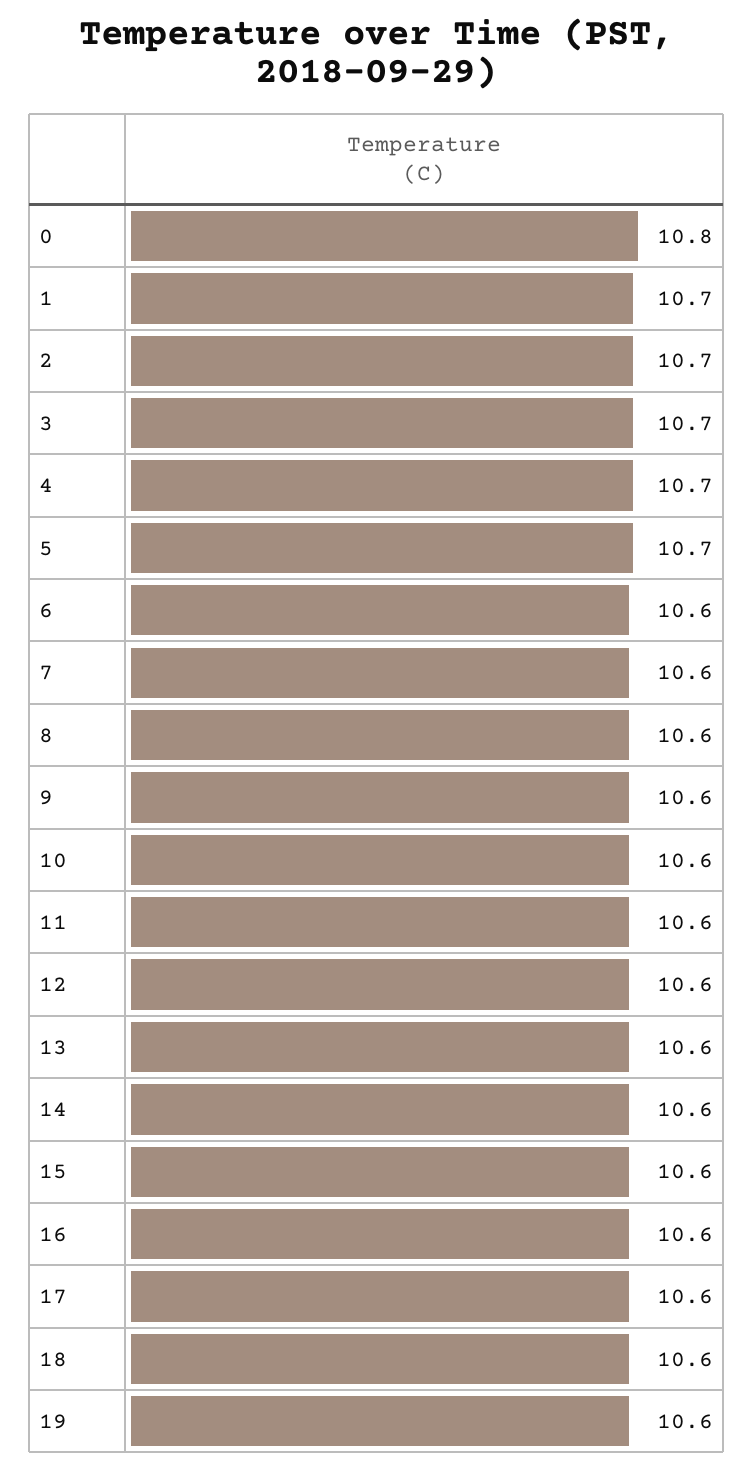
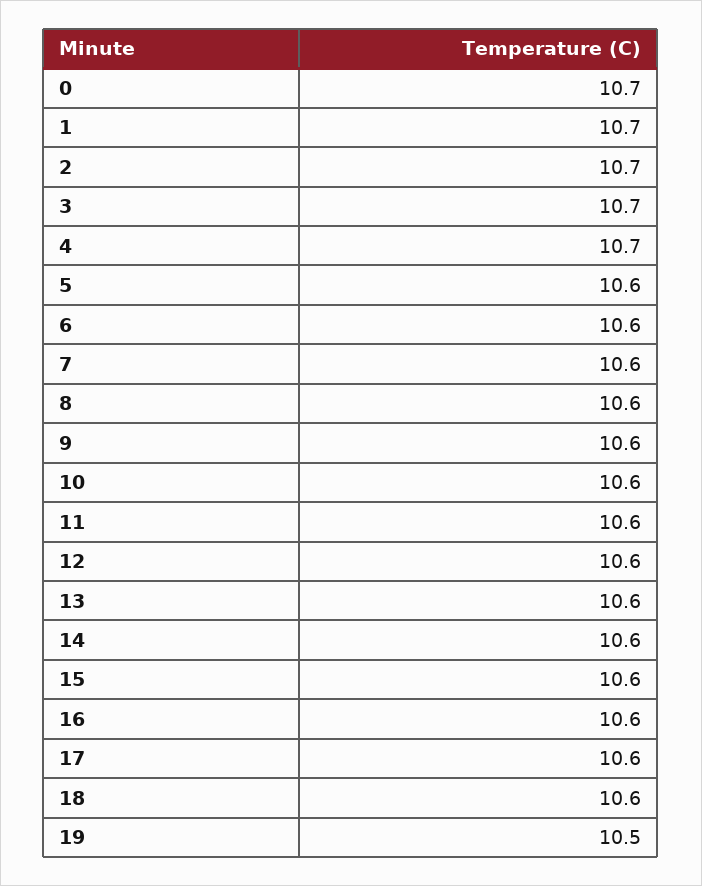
  {
-   "0": 10.8,
+   "0": 10.7,
    "1": 10.7,
    "2": 10.7,
    "3": 10.7,
    "4": 10.7,
-   "5": 10.7,
+   "5": 10.6,
    "6": 10.6,
    "7": 10.6,
    "8": 10.6,
    "9": 10.6,
    "10": 10.6,
    "11": 10.6,
    "12": 10.6,
    "13": 10.6,
    "14": 10.6,
    "15": 10.6,
    "16": 10.6,
    "17": 10.6,
    "18": 10.6,
-   "19": 10.6
+   "19": 10.5
  }

